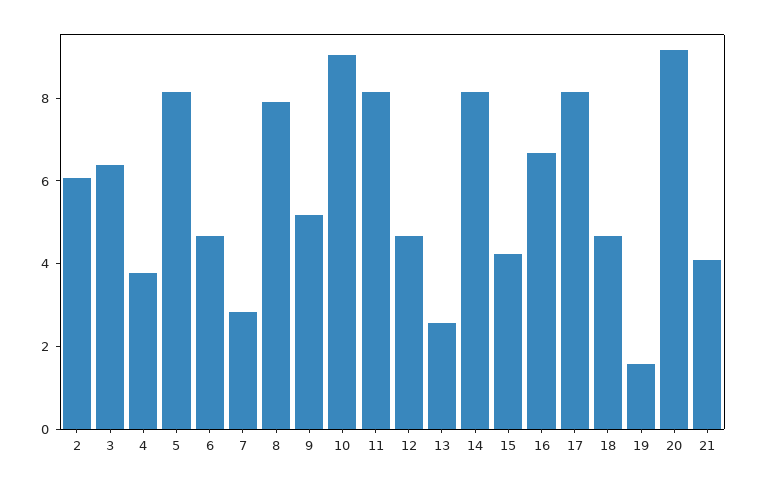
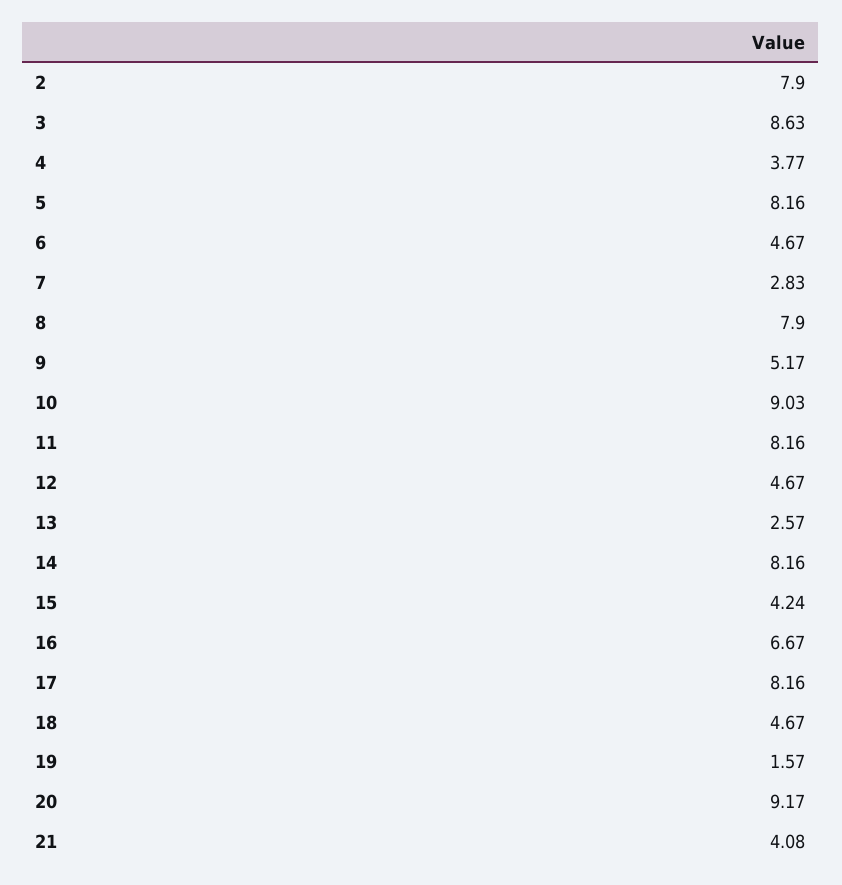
  {
-   "2": 6,
+   "2": 7.9,
-   "3": 6.5,
+   "3": 8.63,
    "4": 3.77,
    "5": 8.16,
    "6": 4.67,
    "7": 2.83,
    "8": 7.9,
    "9": 5.17,
    "10": 9.03,
    "11": 8.16,
    "12": 4.67,
    "13": 2.57,
    "14": 8.16,
    "15": 4.24,
    "16": 6.67,
    "17": 8.16,
    "18": 4.67,
    "19": 1.57,
    "20": 9.17,
    "21": 4.08
  }

